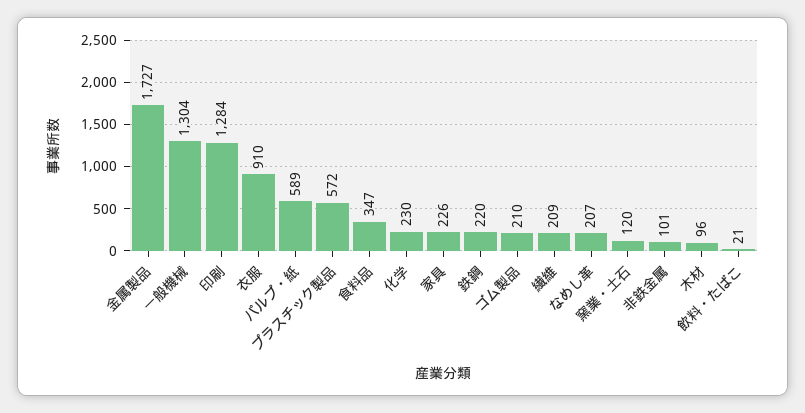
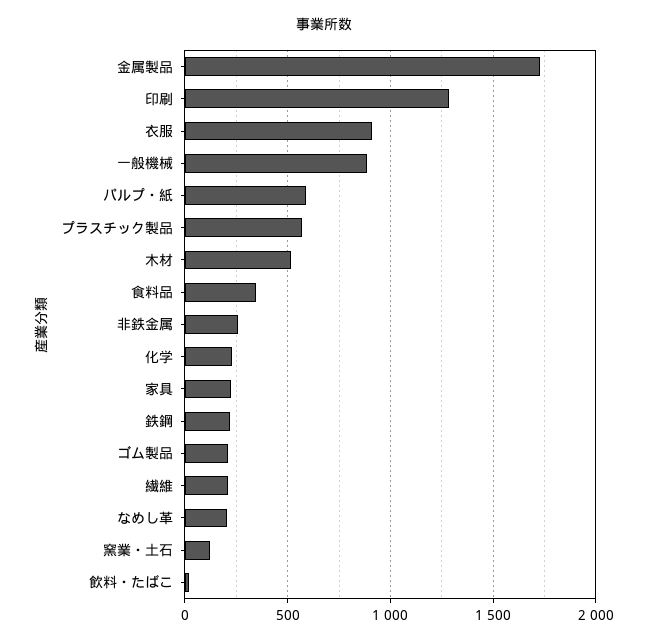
  {
    "金属製品": 1727,
-   "一般機械": 1304,
+   "一般機械": 900,
    "印刷": 1284,
    "衣服": 910,
    "パルプ・紙": 589,
    "プラスチック製品": 572,
    "食料品": 347,
    "化学": 230,
    "家具": 226,
    "鉄鋼": 220,
    "ゴム製品": 210,
    "繊維": 209,
    "なめし革": 207,
    "窯業・土石": 120,
-   "非鉄金属": 101,
+   "非鉄金属": 250,
-   "木材": 96,
+   "木材": 500,
    "飲料・たばこ": 21
  }

